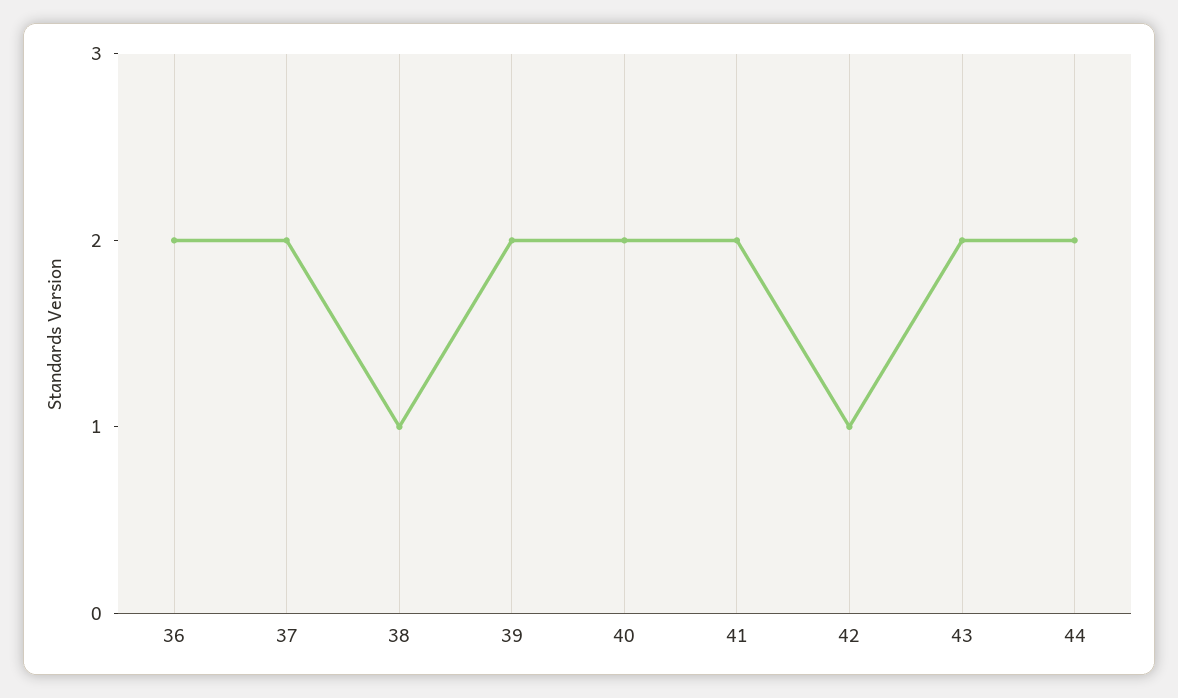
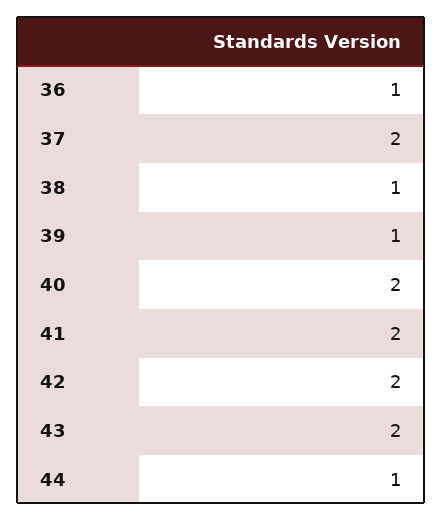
  {
-   "36": 2,
+   "36": 1,
    "37": 2,
    "38": 1,
-   "39": 2,
+   "39": 1,
    "40": 2,
    "41": 2,
-   "42": 1,
+   "42": 2,
    "43": 2,
-   "44": 2
+   "44": 1
  }

